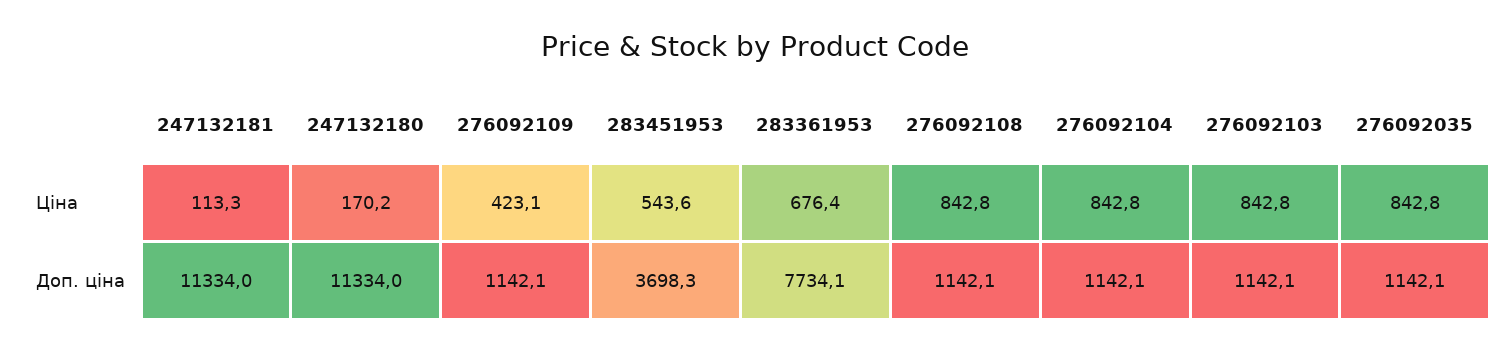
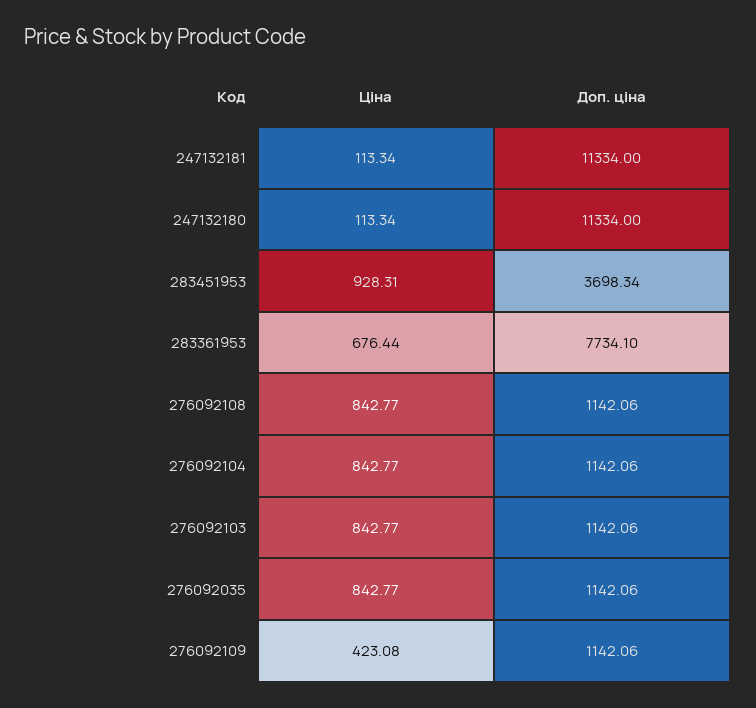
  {
    "247132181": {
      "Ціна": 113.34,
      "Доп. ціна": 11334
    },
    "247132180": {
-     "Ціна": 170.2,
+     "Ціна": 113.34,
      "Доп. ціна": 11334
    },
    "276092109": {
      "Ціна": 423.08,
      "Доп. ціна": 1142.06
    },
    "283451953": {
-     "Ціна": 543.6,
+     "Ціна": 928.31,
      "Доп. ціна": 3698.34
    },
    "283361953": {
      "Ціна": 676.44,
      "Доп. ціна": 7734.1
    },
    "276092108": {
      "Ціна": 842.77,
      "Доп. ціна": 1142.06
    },
    "276092104": {
      "Ціна": 842.77,
      "Доп. ціна": 1142.06
    },
    "276092103": {
      "Ціна": 842.77,
      "Доп. ціна": 1142.06
    },
    "276092035": {
      "Ціна": 842.77,
      "Доп. ціна": 1142.06
    }
  }

